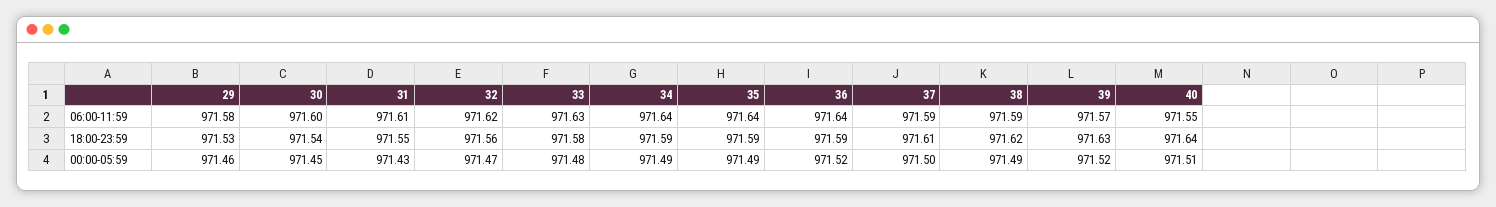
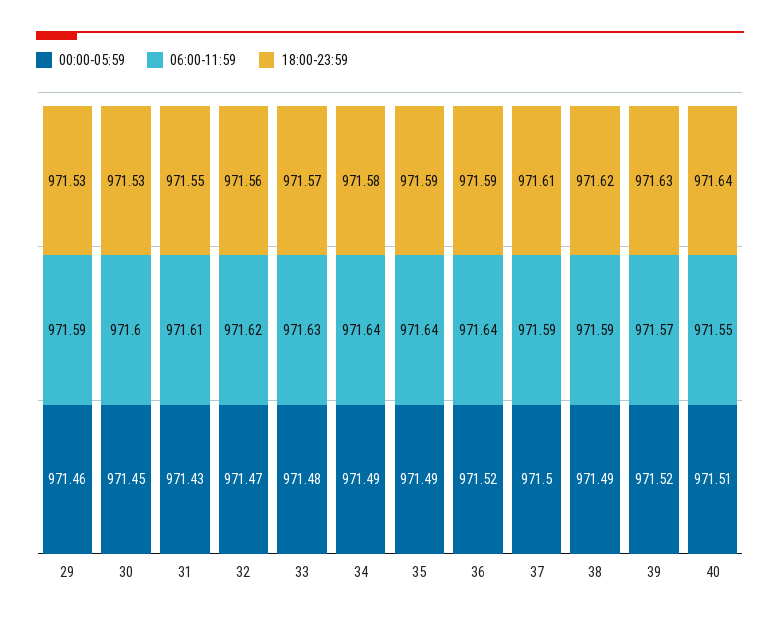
  {
    "06:00-11:59": {
-     "29": 971.58,
+     "29": 971.59,
      "30": 971.6,
      "31": 971.61,
      "32": 971.62,
      "33": 971.63,
      "34": 971.64,
      "35": 971.64,
      "36": 971.64,
      "37": 971.59,
      "38": 971.59,
      "39": 971.57,
      "40": 971.55
    },
    "18:00-23:59": {
      "29": 971.53,
-     "30": 971.54,
+     "30": 971.53,
      "31": 971.55,
      "32": 971.56,
-     "33": 971.58,
+     "33": 971.57,
-     "34": 971.59,
+     "34": 971.58,
      "35": 971.59,
      "36": 971.59,
      "37": 971.61,
      "38": 971.62,
      "39": 971.63,
      "40": 971.64
    },
    "00:00-05:59": {
      "29": 971.46,
      "30": 971.45,
      "31": 971.43,
      "32": 971.47,
      "33": 971.48,
      "34": 971.49,
      "35": 971.49,
      "36": 971.52,
      "37": 971.5,
      "38": 971.49,
      "39": 971.52,
      "40": 971.51
    }
  }

